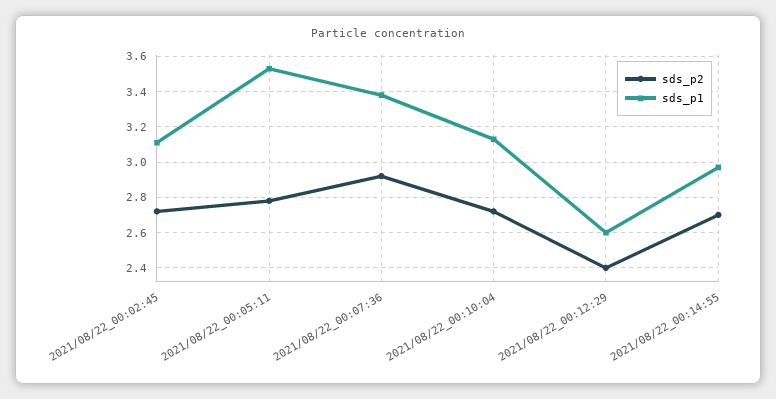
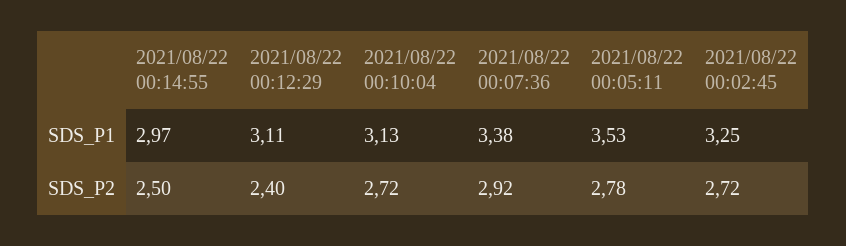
  {
    "sds_p2": {
      "2021/08/22_00:02:45": 2.72,
      "2021/08/22_00:05:11": 2.78,
      "2021/08/22_00:07:36": 2.92,
      "2021/08/22_00:10:04": 2.72,
      "2021/08/22_00:12:29": 2.4,
-     "2021/08/22_00:14:55": 2.7
+     "2021/08/22_00:14:55": 2.5
    },
    "sds_p1": {
-     "2021/08/22_00:02:45": 3.1,
+     "2021/08/22_00:02:45": 3.25,
      "2021/08/22_00:05:11": 3.53,
      "2021/08/22_00:07:36": 3.38,
      "2021/08/22_00:10:04": 3.13,
-     "2021/08/22_00:12:29": 2.6,
+     "2021/08/22_00:12:29": 3.11,
      "2021/08/22_00:14:55": 2.97
    }
  }

